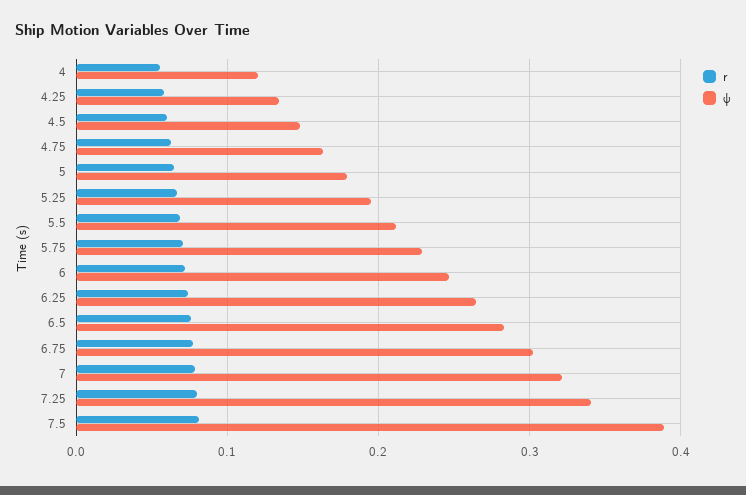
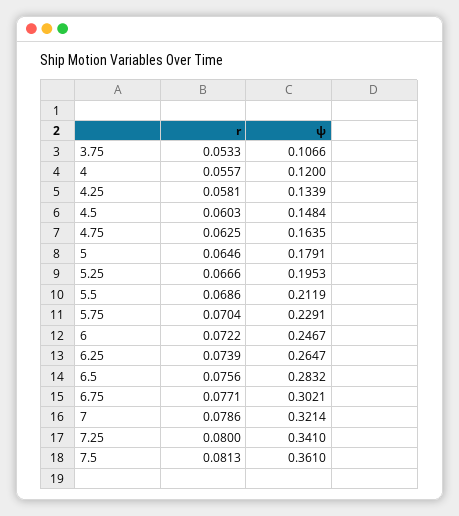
  {
    "r": {
      "4": 0.0557,
      "4.25": 0.0581,
      "4.5": 0.0603,
      "4.75": 0.0625,
      "5": 0.0646,
      "5.25": 0.0666,
      "5.5": 0.0686,
      "5.75": 0.0704,
      "6": 0.0722,
      "6.25": 0.0739,
      "6.5": 0.0756,
      "6.75": 0.0771,
      "7": 0.0786,
      "7.25": 0.08,
-     "7.5": 0.0813
+     "7.5": 0.0813,
+     "3.75": 0.0533
    },
    "ψ": {
      "4": 0.12,
      "4.25": 0.1339,
      "4.5": 0.1484,
      "4.75": 0.1635,
      "5": 0.1791,
      "5.25": 0.1953,
      "5.5": 0.2119,
      "5.75": 0.2291,
      "6": 0.2467,
      "6.25": 0.2647,
      "6.5": 0.2832,
      "6.75": 0.3021,
      "7": 0.3214,
      "7.25": 0.341,
-     "7.5": 0.39
+     "7.5": 0.361,
+     "3.75": 0.1066
    }
  }

